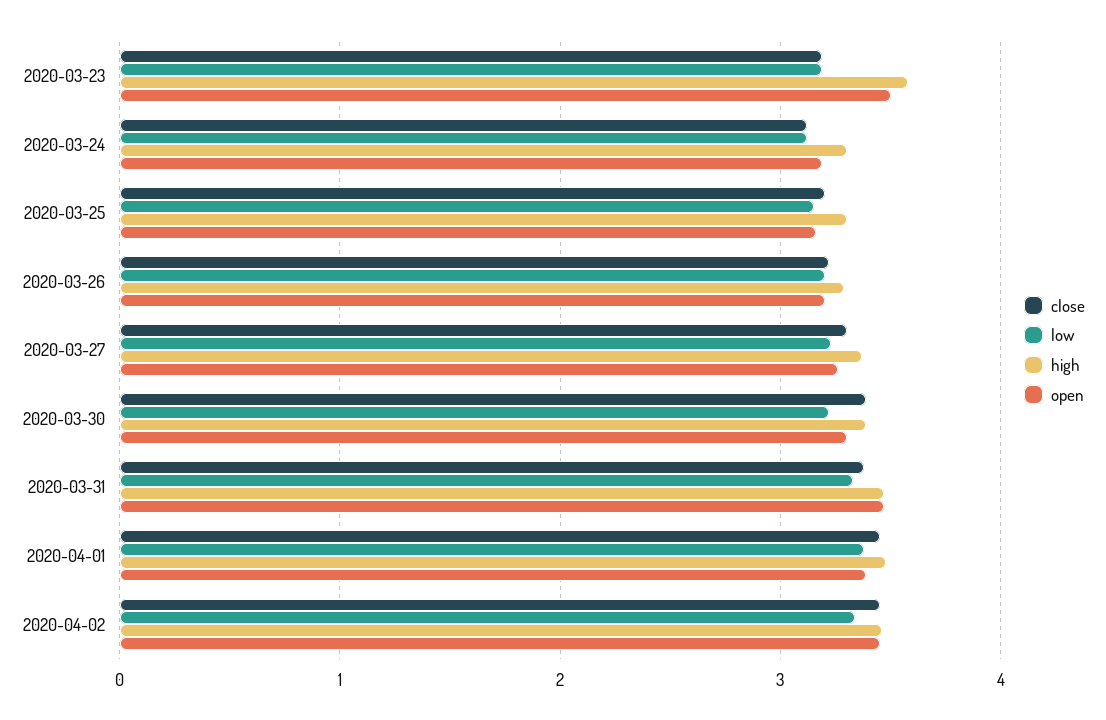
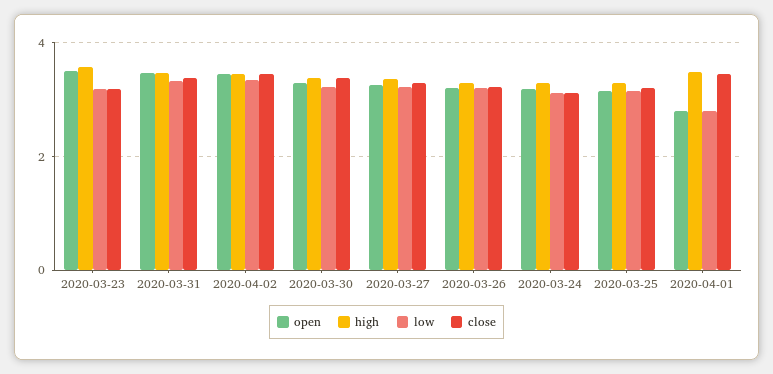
  {
    "close": {
      "2020-03-23": 3.2,
      "2020-03-24": 3.1,
      "2020-03-25": 3.2,
      "2020-03-26": 3.2,
      "2020-03-27": 3.3,
      "2020-03-30": 3.4,
      "2020-03-31": 3.4,
      "2020-04-01": 3.5,
      "2020-04-02": 3.5
    },
    "low": {
      "2020-03-23": 3.2,
      "2020-03-24": 3.1,
      "2020-03-25": 3.2,
      "2020-03-26": 3.2,
      "2020-03-27": 3.2,
      "2020-03-30": 3.2,
      "2020-03-31": 3.3,
-     "2020-04-01": 3.4,
+     "2020-04-01": 2.8,
      "2020-04-02": 3.3
    },
    "high": {
      "2020-03-23": 3.6,
      "2020-03-24": 3.3,
      "2020-03-25": 3.3,
      "2020-03-26": 3.3,
      "2020-03-27": 3.4,
      "2020-03-30": 3.4,
      "2020-03-31": 3.5,
      "2020-04-01": 3.5,
      "2020-04-02": 3.5
    },
    "open": {
      "2020-03-23": 3.5,
      "2020-03-24": 3.2,
      "2020-03-25": 3.2,
      "2020-03-26": 3.2,
      "2020-03-27": 3.3,
      "2020-03-30": 3.3,
      "2020-03-31": 3.5,
-     "2020-04-01": 3.4,
+     "2020-04-01": 2.8,
      "2020-04-02": 3.5
    }
  }

